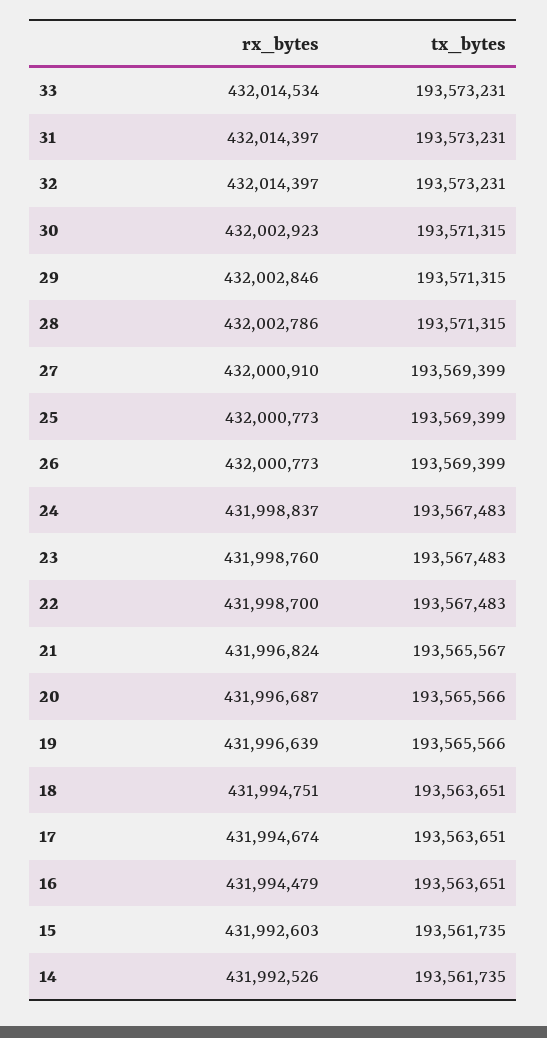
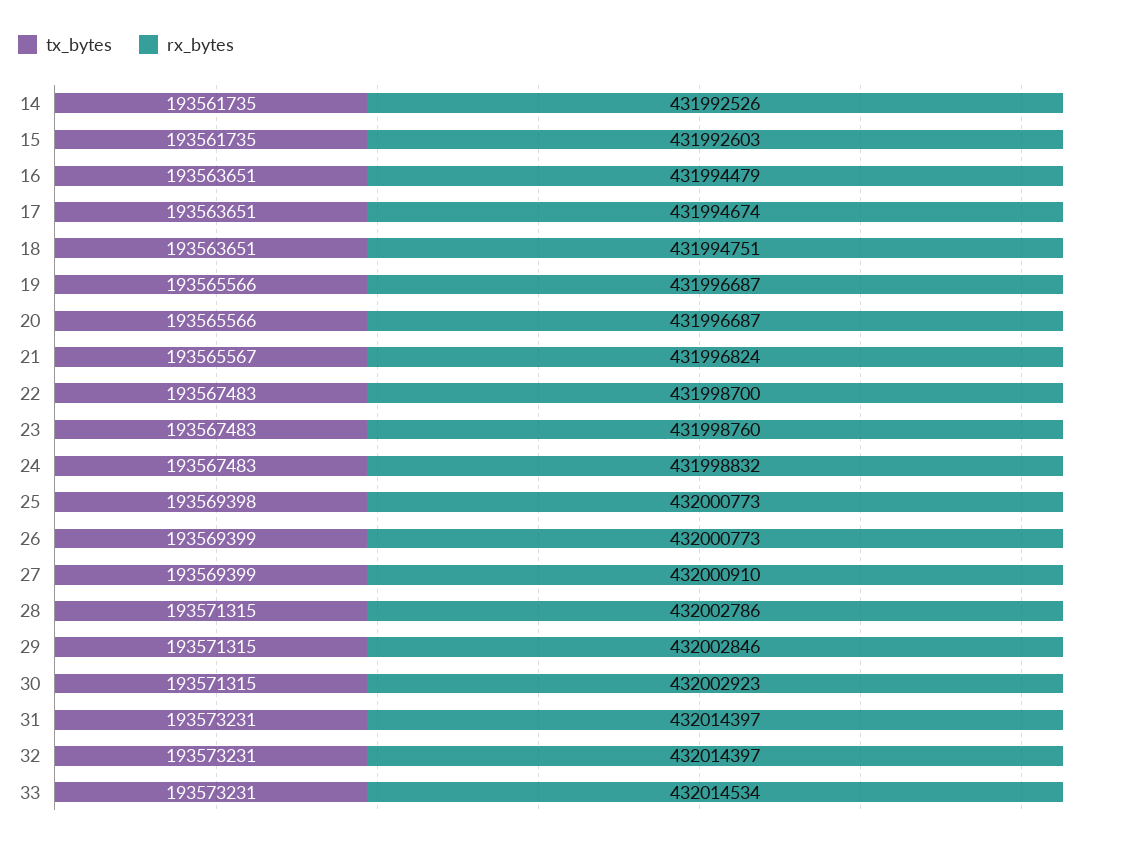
  {
    "rx_bytes": {
      "33": 432014534,
      "31": 432014397,
      "32": 432014397,
      "30": 432002923,
      "29": 432002846,
      "28": 432002786,
      "27": 432000910,
      "25": 432000773,
      "26": 432000773,
-     "24": 431998837,
+     "24": 431998832,
      "23": 431998760,
      "22": 431998700,
      "21": 431996824,
      "20": 431996687,
-     "19": 431996639,
+     "19": 431996687,
      "18": 431994751,
      "17": 431994674,
      "16": 431994479,
      "15": 431992603,
      "14": 431992526
    },
    "tx_bytes": {
      "33": 193573231,
      "31": 193573231,
      "32": 193573231,
      "30": 193571315,
      "29": 193571315,
      "28": 193571315,
      "27": 193569399,
-     "25": 193569399,
+     "25": 193569398,
      "26": 193569399,
      "24": 193567483,
      "23": 193567483,
      "22": 193567483,
      "21": 193565567,
      "20": 193565566,
      "19": 193565566,
      "18": 193563651,
      "17": 193563651,
      "16": 193563651,
      "15": 193561735,
      "14": 193561735
    }
  }

